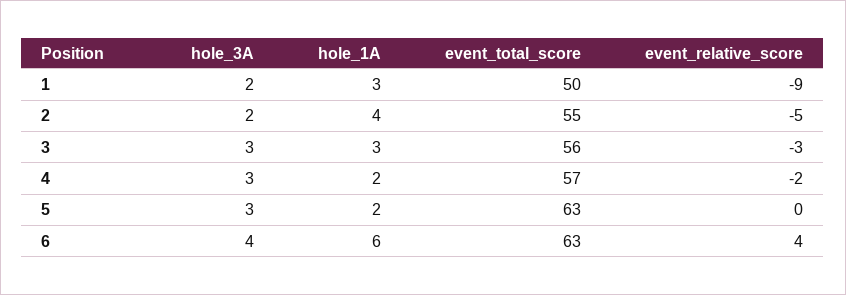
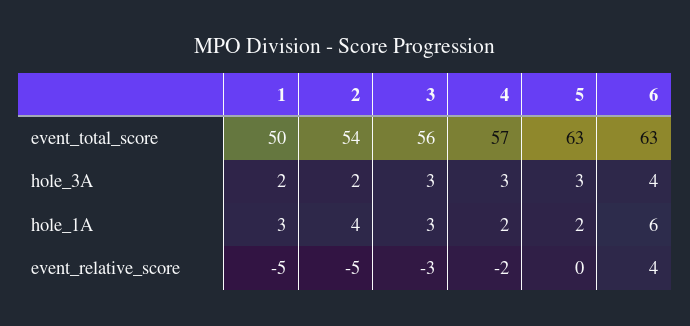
  {
    "hole_3A": {
      "1": 2,
      "2": 2,
      "3": 3,
      "4": 3,
      "5": 3,
      "6": 4
    },
    "hole_1A": {
      "1": 3,
      "2": 4,
      "3": 3,
      "4": 2,
      "5": 2,
      "6": 6
    },
    "event_total_score": {
      "1": 50,
-     "2": 55,
+     "2": 54,
      "3": 56,
      "4": 57,
      "5": 63,
      "6": 63
    },
    "event_relative_score": {
-     "1": -9,
+     "1": -5,
      "2": -5,
      "3": -3,
      "4": -2,
      "5": 0,
      "6": 4
    }
  }

